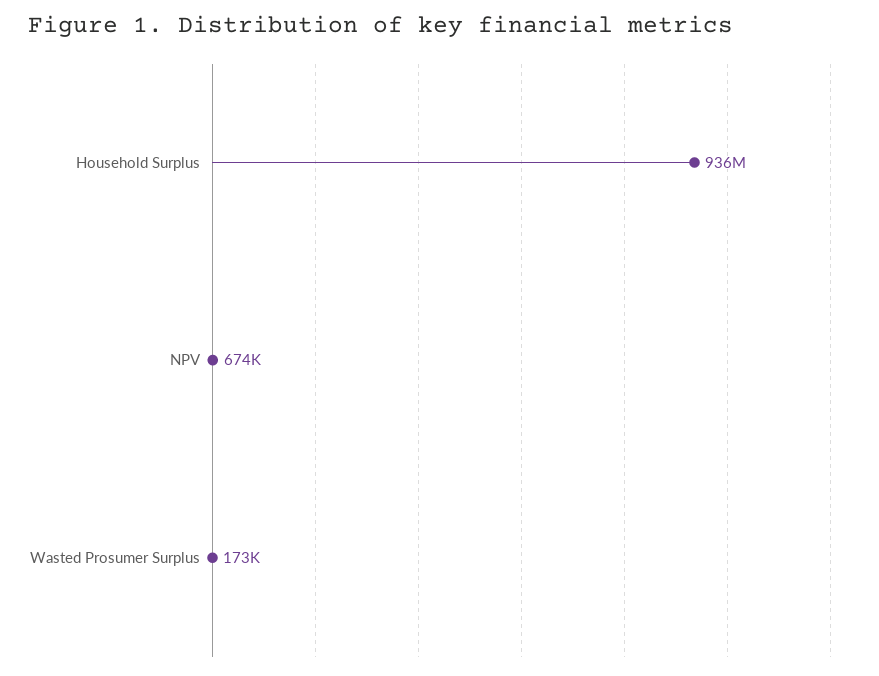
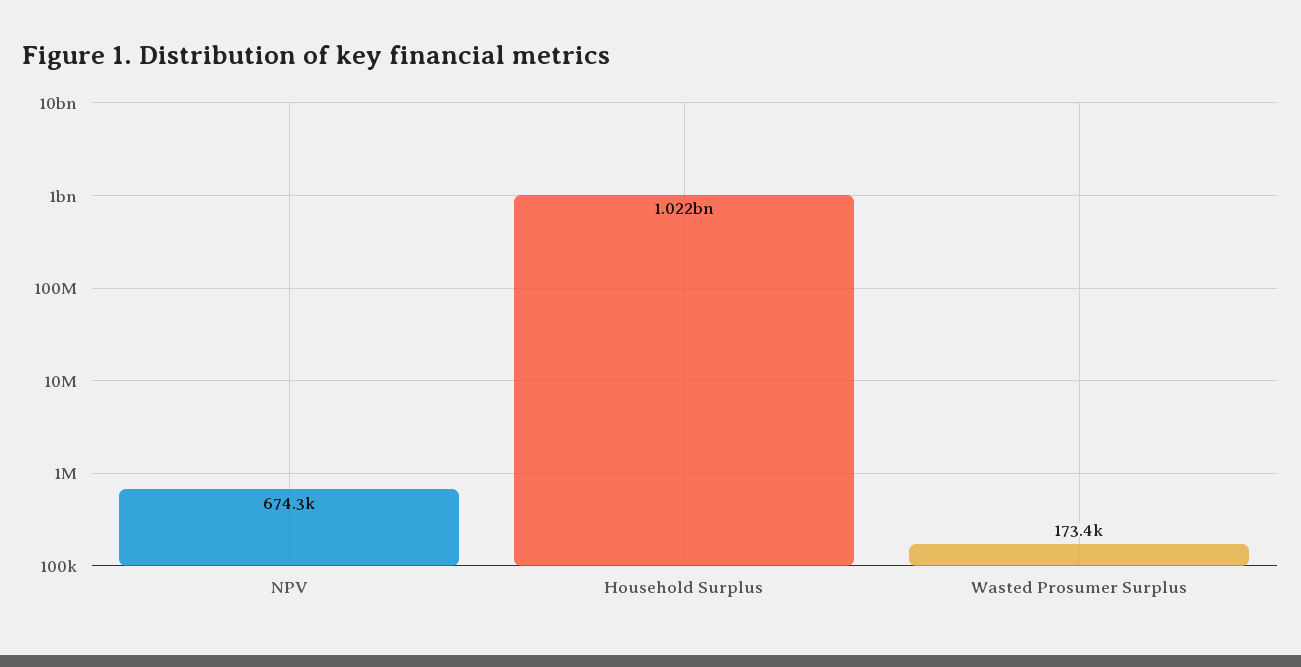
  {
-   "Household Surplus": 936000000,
+   "Household Surplus": 1022000000,
    "NPV": 674300,
    "Wasted Prosumer Surplus": 173400
  }

